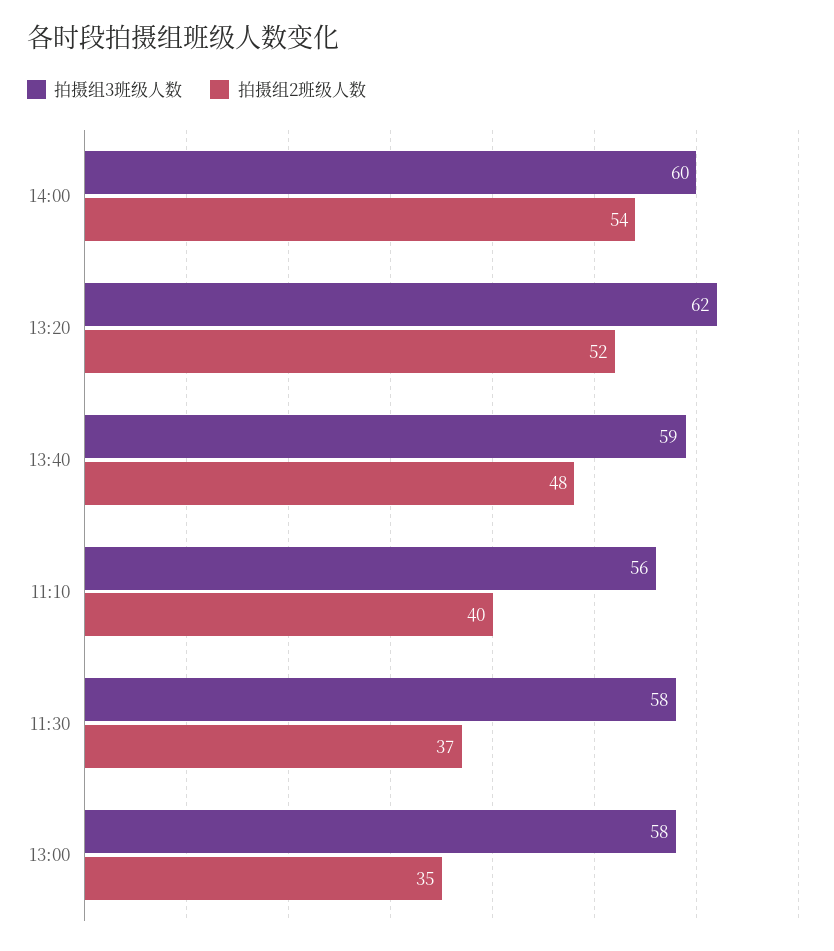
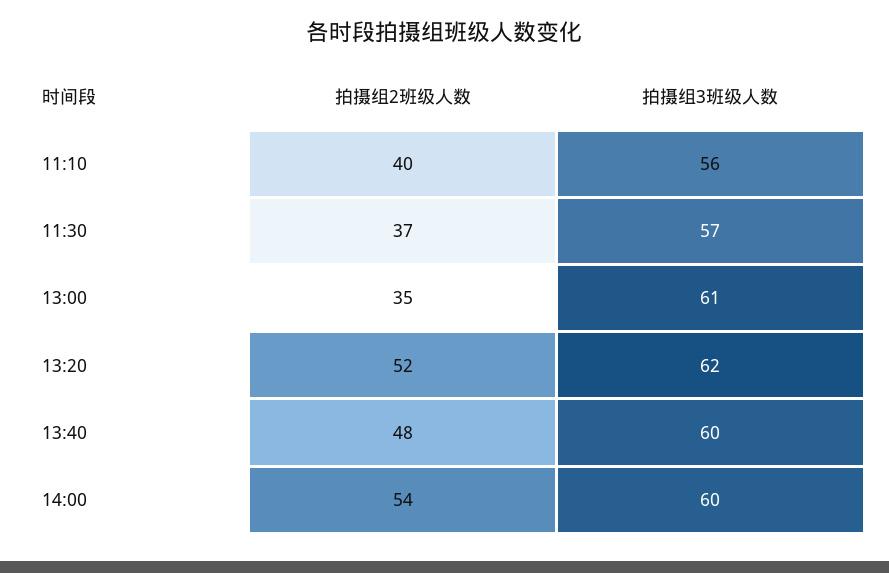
  {
    "拍摄组3班级人数": {
      "14:00": 60,
      "13:20": 62,
-     "13:40": 59,
+     "13:40": 60,
      "11:10": 56,
-     "11:30": 58,
+     "11:30": 57,
-     "13:00": 58
+     "13:00": 61
    },
    "拍摄组2班级人数": {
      "14:00": 54,
      "13:20": 52,
      "13:40": 48,
      "11:10": 40,
      "11:30": 37,
      "13:00": 35
    }
  }

